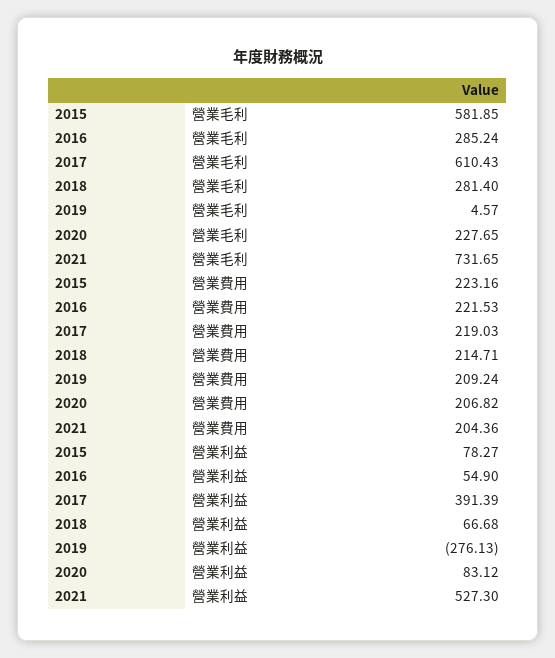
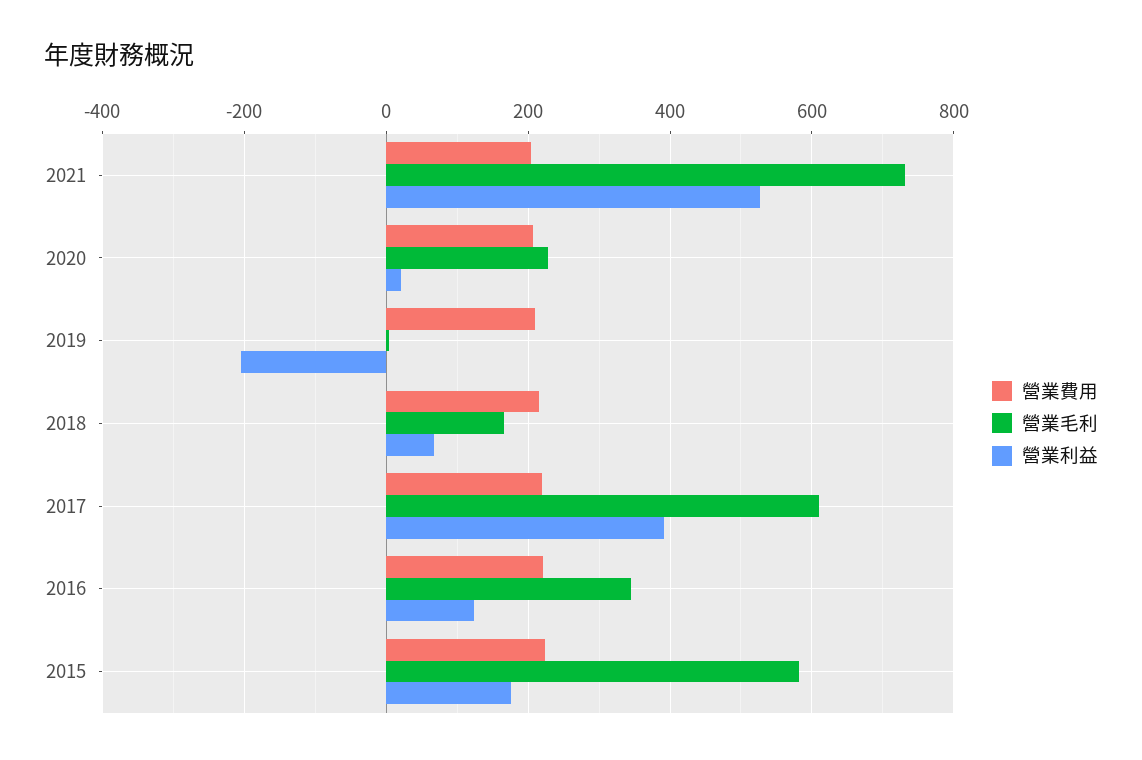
  {
    "營業毛利": {
      "2015": 581.85,
-     "2016": 285.24,
+     "2016": 340,
      "2017": 610.43,
-     "2018": 281.4,
+     "2018": 160,
      "2019": 4.57,
      "2020": 227.65,
      "2021": 731.65
    },
    "營業費用": {
      "2015": 223.16,
      "2016": 221.53,
      "2017": 219.03,
      "2018": 214.71,
      "2019": 209.24,
      "2020": 206.82,
      "2021": 204.36
    },
    "營業利益": {
-     "2015": 78.27,
+     "2015": 180,
-     "2016": 54.9,
+     "2016": 120,
      "2017": 391.39,
      "2018": 66.68,
-     "2019": -276.13,
+     "2019": -200,
-     "2020": 83.12,
+     "2020": 20,
      "2021": 527.3
    }
  }

